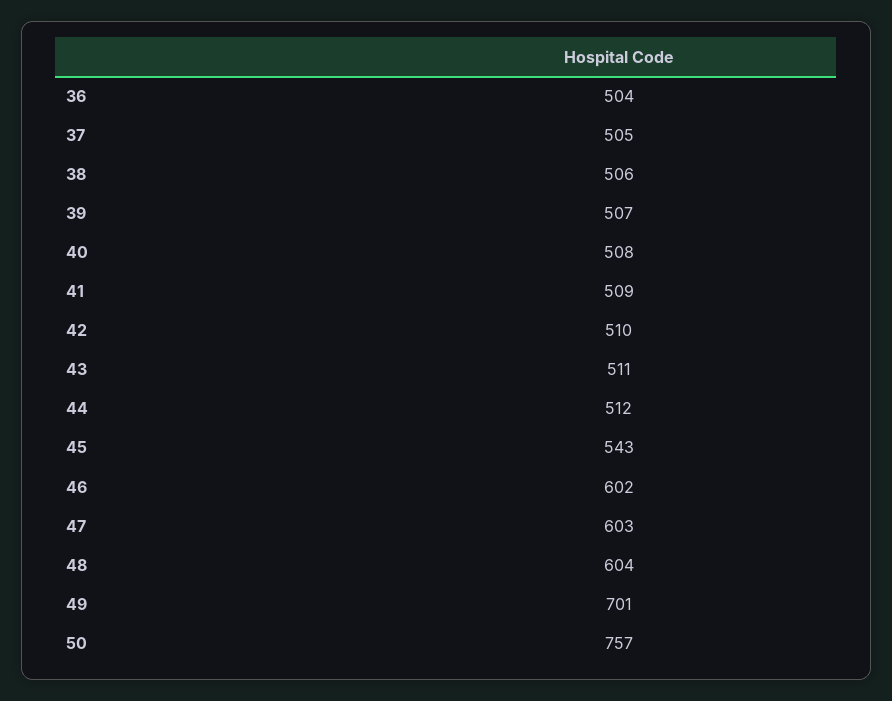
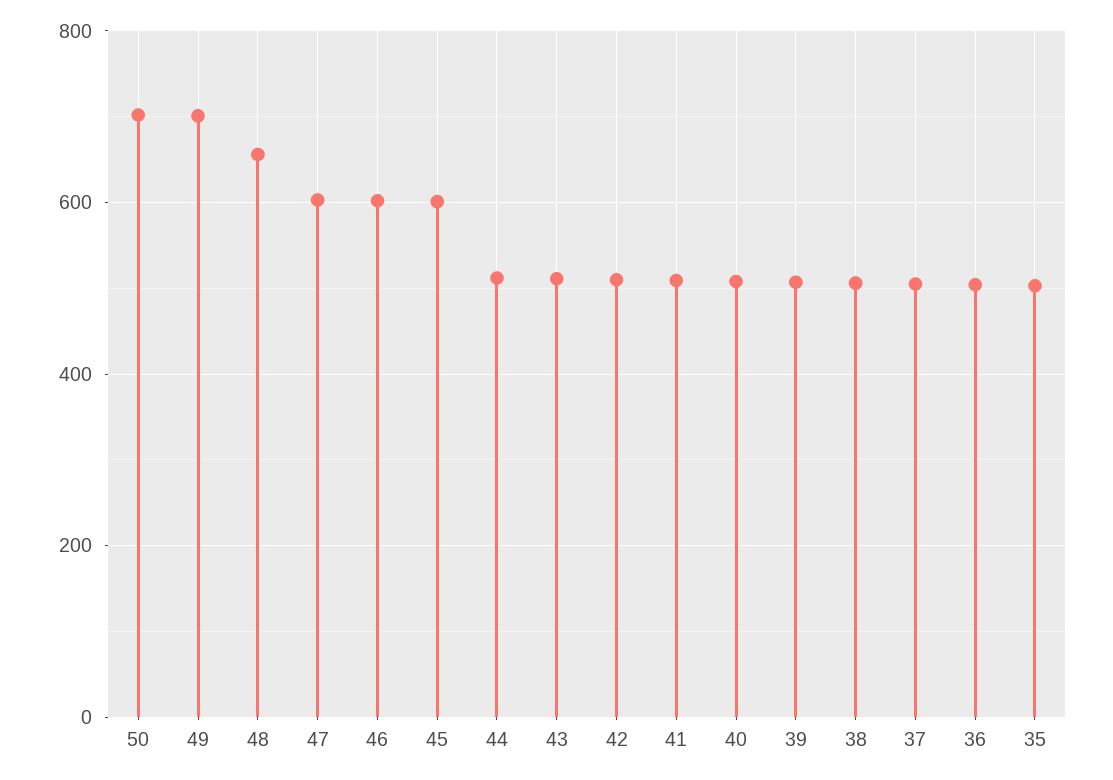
  {
    "36": 504,
    "37": 505,
    "38": 506,
    "39": 507,
    "40": 508,
    "41": 509,
    "42": 510,
    "43": 511,
    "44": 512,
-   "45": 543,
+   "45": 600,
    "46": 602,
    "47": 603,
-   "48": 604,
+   "48": 660,
    "49": 701,
-   "50": 757
+   "50": 700,
+   "35": 500
  }

